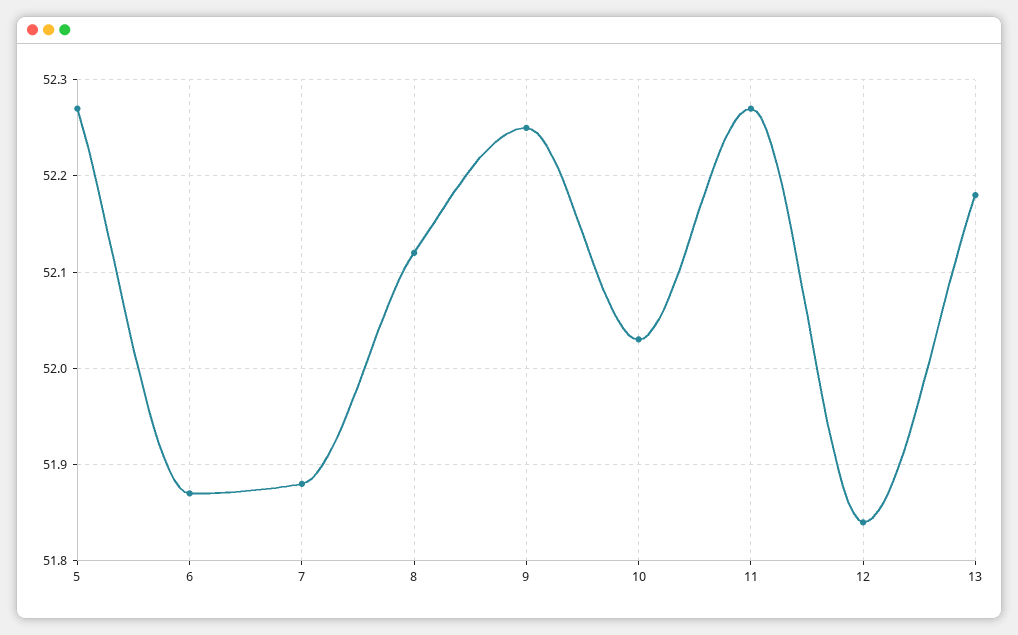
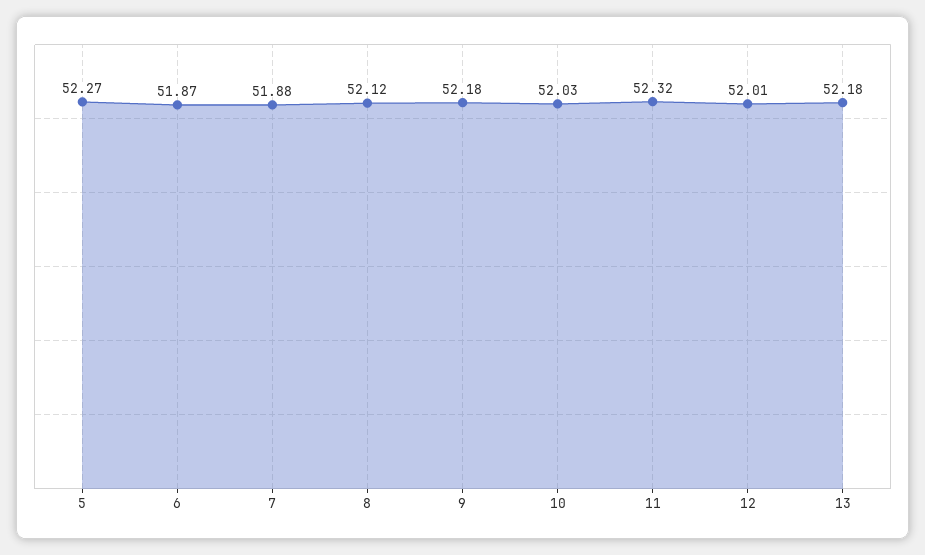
  {
    "5": 52.27,
    "6": 51.87,
    "7": 51.88,
    "8": 52.12,
-   "9": 52.25,
+   "9": 52.18,
    "10": 52.03,
-   "11": 52.27,
+   "11": 52.32,
-   "12": 51.84,
+   "12": 52.01,
    "13": 52.18
  }

